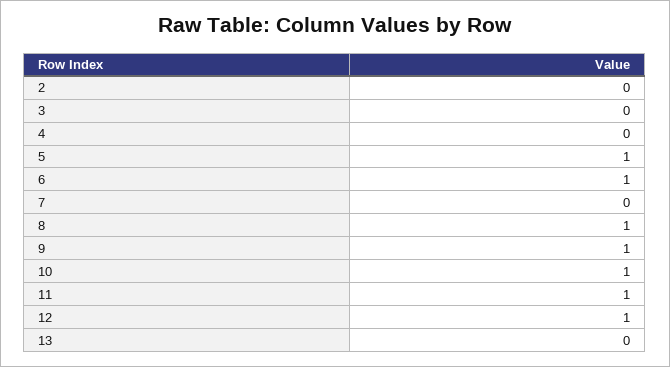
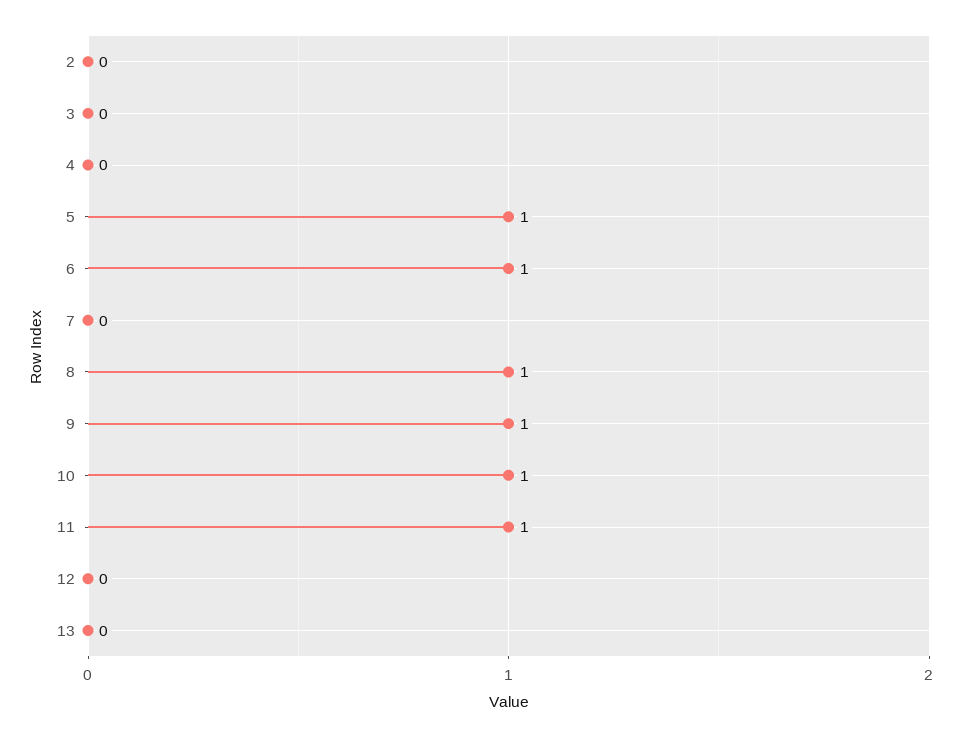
  {
    "2": 0,
    "3": 0,
    "4": 0,
    "5": 1,
    "6": 1,
    "7": 0,
    "8": 1,
    "9": 1,
    "10": 1,
    "11": 1,
-   "12": 1,
+   "12": 0,
    "13": 0
  }

